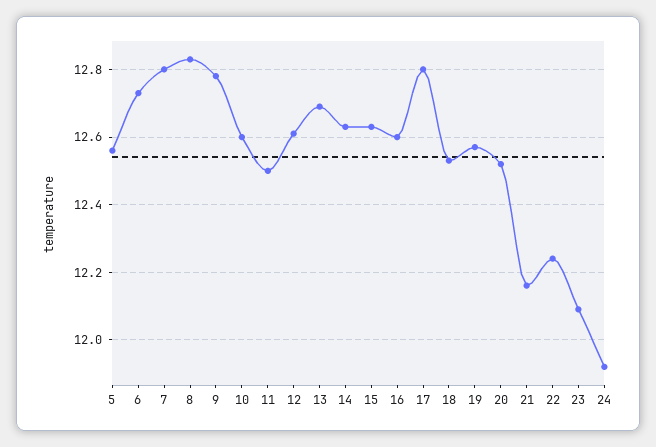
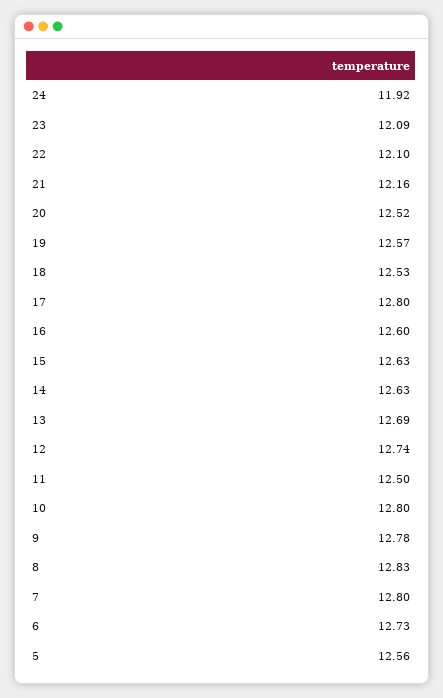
  {
    "5": 12.56,
    "6": 12.73,
    "7": 12.8,
    "8": 12.83,
    "9": 12.78,
-   "10": 12.6,
+   "10": 12.8,
    "11": 12.5,
-   "12": 12.6,
+   "12": 12.74,
    "13": 12.69,
    "14": 12.63,
    "15": 12.63,
    "16": 12.6,
    "17": 12.8,
    "18": 12.53,
    "19": 12.57,
    "20": 12.52,
    "21": 12.16,
-   "22": 12.25,
+   "22": 12.1,
    "23": 12.09,
    "24": 11.92
  }

